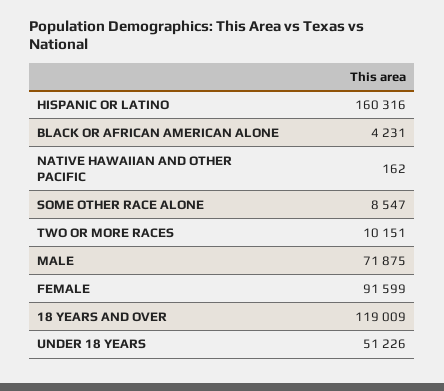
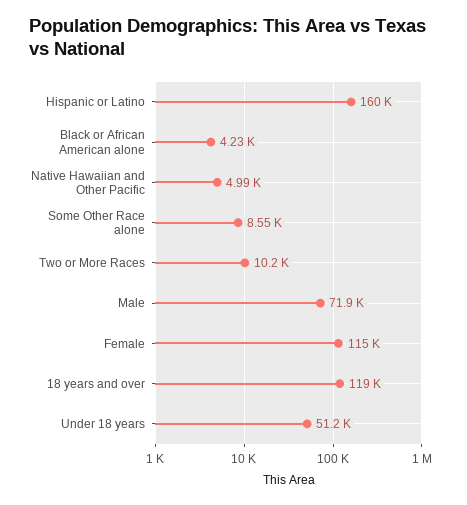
  {
    "HISPANIC OR LATINO": 160316,
    "BLACK OR AFRICAN AMERICAN ALONE": 4231,
-   "NATIVE HAWAIIAN AND OTHER PACIFIC": 162,
+   "NATIVE HAWAIIAN AND OTHER PACIFIC": 4990,
    "SOME OTHER RACE ALONE": 8547,
    "TWO OR MORE RACES": 10151,
    "MALE": 71875,
-   "FEMALE": 91599,
+   "FEMALE": 115000,
    "18 YEARS AND OVER": 119009,
    "UNDER 18 YEARS": 51226
  }

